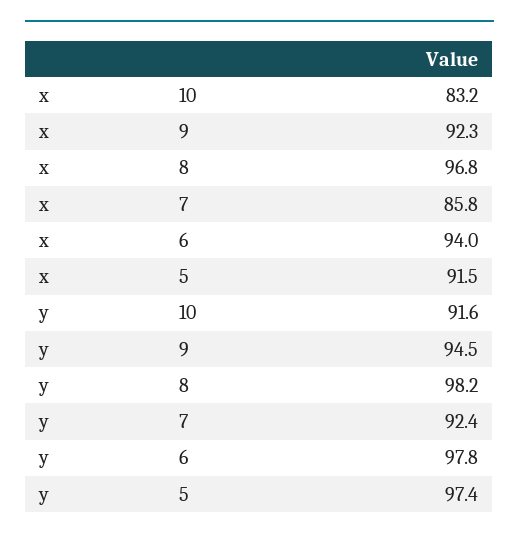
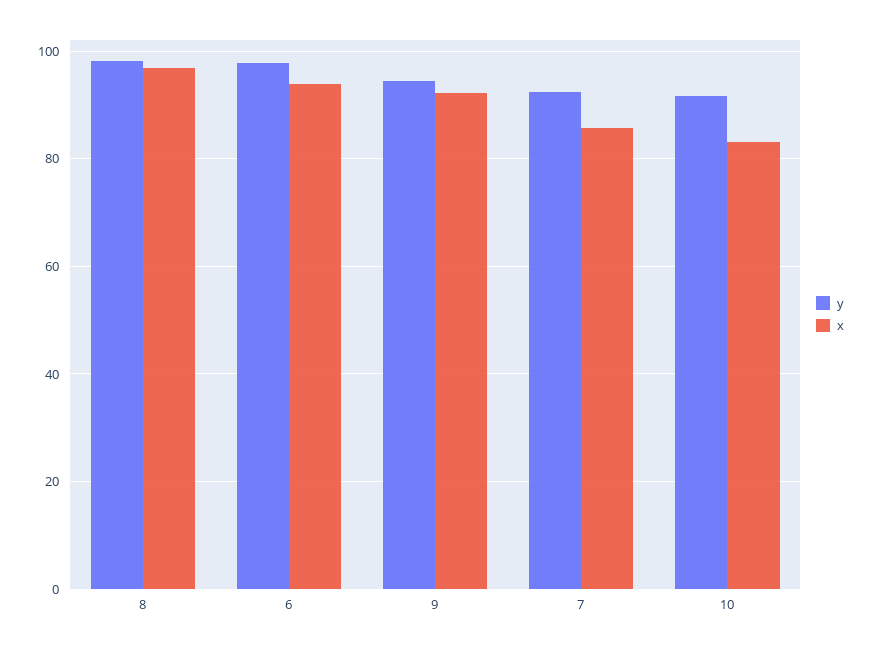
  {
    "x": {
      "10": 83.2,
      "9": 92.3,
      "8": 96.8,
      "7": 85.8,
-     "6": 94,
+     "6": 94
-     "5": 91.5
    },
    "y": {
      "10": 91.6,
      "9": 94.5,
      "8": 98.2,
      "7": 92.4,
-     "6": 97.8,
+     "6": 97.8
-     "5": 97.4
    }
  }

